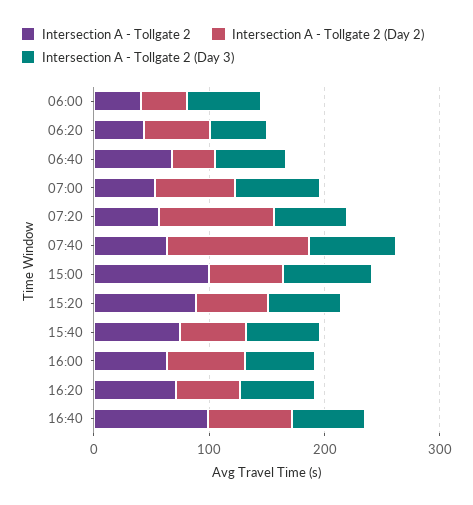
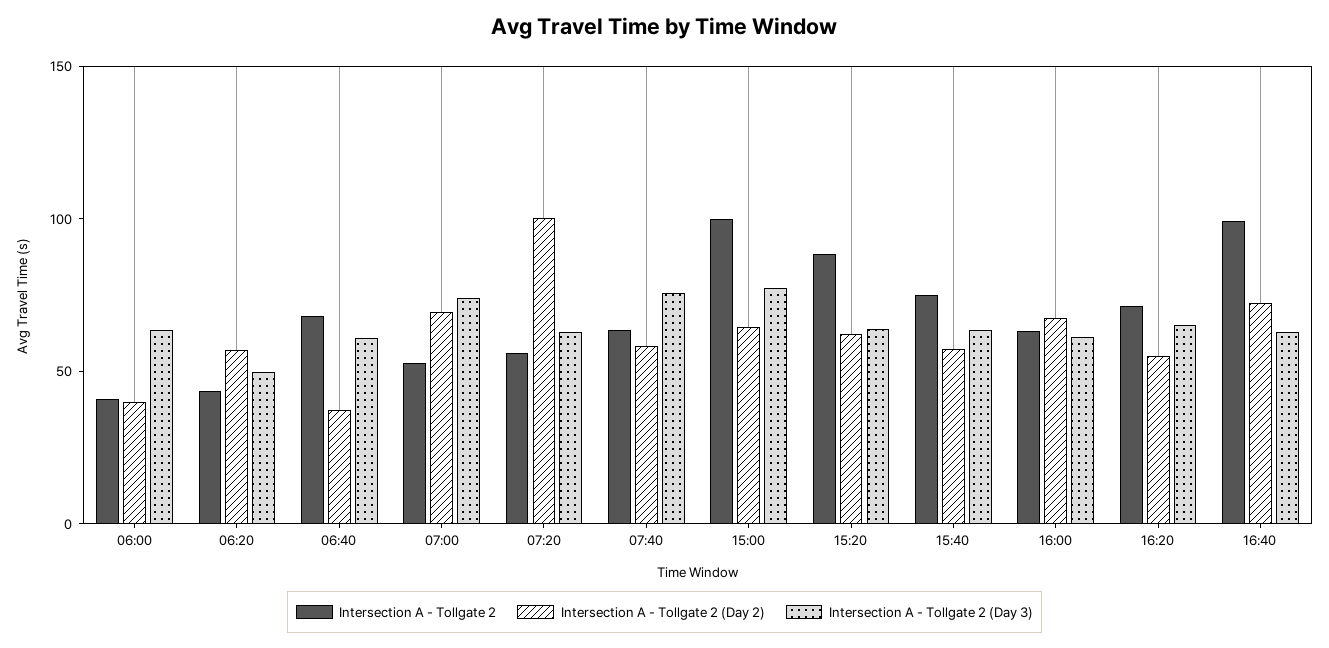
  {
    "Intersection A - Tollgate 2": {
      "06:00": 40,
      "06:20": 40,
      "06:40": 70,
      "07:00": 50,
      "07:20": 60,
      "07:40": 60,
      "15:00": 100,
      "15:20": 90,
      "15:40": 70,
      "16:00": 60,
      "16:20": 70,
      "16:40": 100
    },
    "Intersection A - Tollgate 2 (Day 2)": {
      "06:00": 40,
      "06:20": 60,
      "06:40": 40,
      "07:00": 70,
      "07:20": 100,
-     "07:40": 120,
+     "07:40": 60,
      "15:00": 60,
      "15:20": 60,
      "15:40": 60,
      "16:00": 70,
      "16:20": 60,
      "16:40": 70
    },
    "Intersection A - Tollgate 2 (Day 3)": {
      "06:00": 60,
      "06:20": 50,
      "06:40": 60,
      "07:00": 70,
      "07:20": 60,
      "07:40": 80,
      "15:00": 80,
      "15:20": 60,
      "15:40": 60,
      "16:00": 60,
      "16:20": 70,
      "16:40": 60
    }
  }

